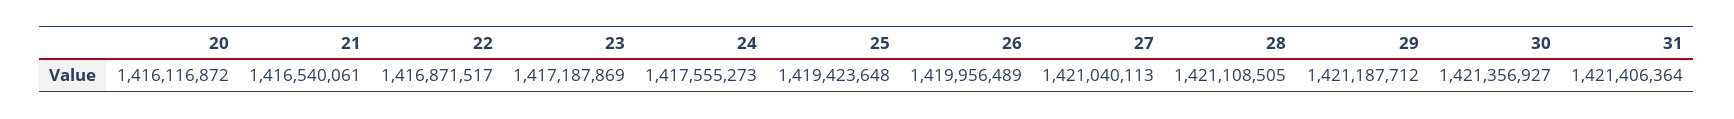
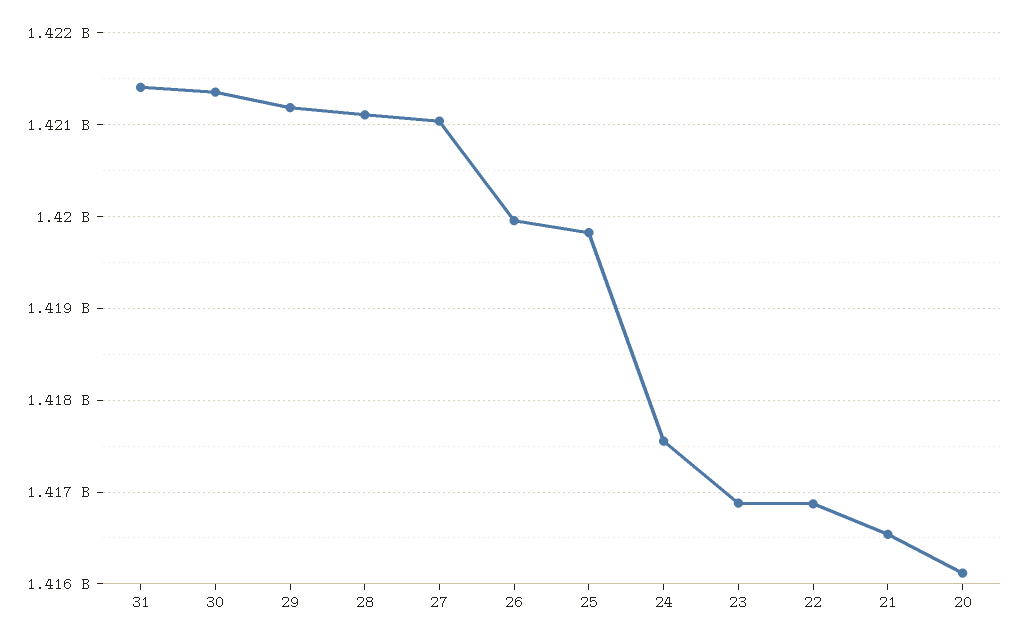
  {
    "20": 1416116872,
    "21": 1416540061,
    "22": 1416871517,
-   "23": 1417187869,
+   "23": 1416900000,
    "24": 1417555273,
-   "25": 1419423648,
+   "25": 1419800000,
    "26": 1419956489,
    "27": 1421040113,
    "28": 1421108505,
    "29": 1421187712,
    "30": 1421356927,
    "31": 1421406364
  }

